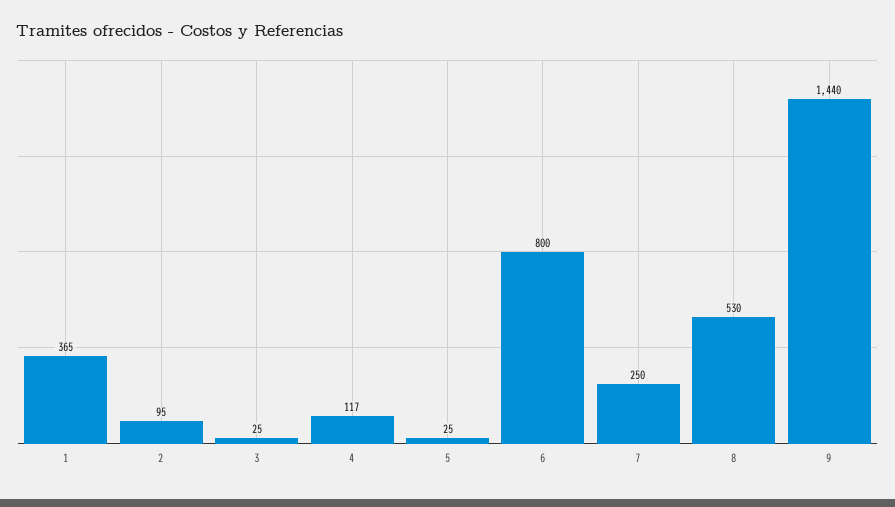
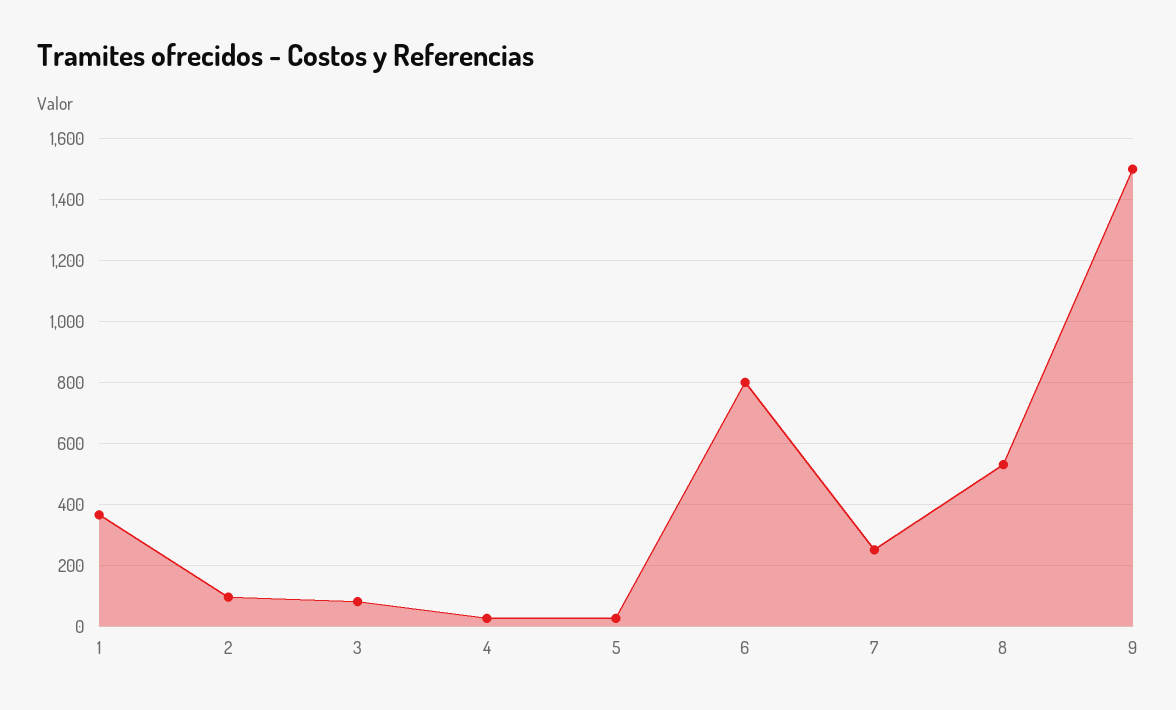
  {
    "1": 365,
    "2": 95,
-   "3": 25,
+   "3": 80,
-   "4": 117,
+   "4": 20,
    "5": 25,
    "6": 800,
    "7": 250,
    "8": 530,
-   "9": 1440
+   "9": 1500
  }

